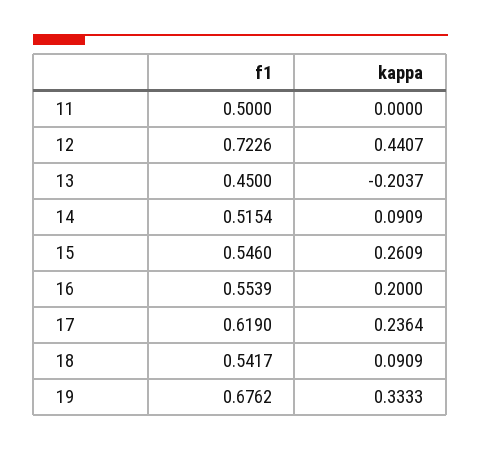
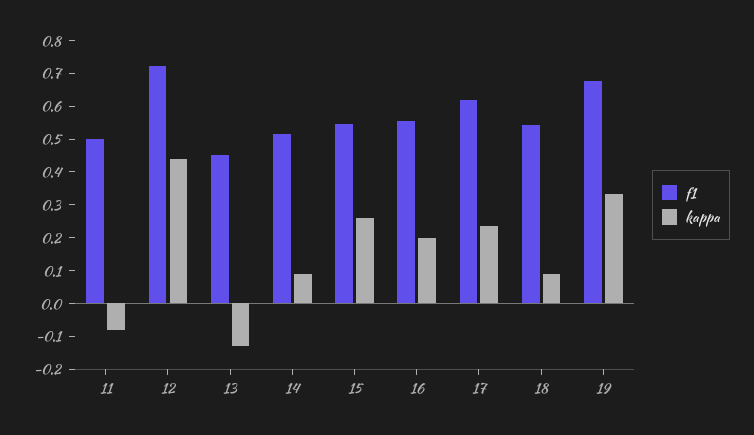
  {
    "f1": {
      "11": 0.5,
      "12": 0.7226,
      "13": 0.45,
      "14": 0.5154,
      "15": 0.546,
      "16": 0.5539,
      "17": 0.619,
      "18": 0.5417,
      "19": 0.6762
    },
    "kappa": {
-     "11": 0,
+     "11": -0.075,
      "12": 0.4407,
-     "13": -0.2037,
+     "13": -0.125,
      "14": 0.0909,
      "15": 0.2609,
      "16": 0.2,
      "17": 0.2364,
      "18": 0.0909,
      "19": 0.3333
    }
  }

